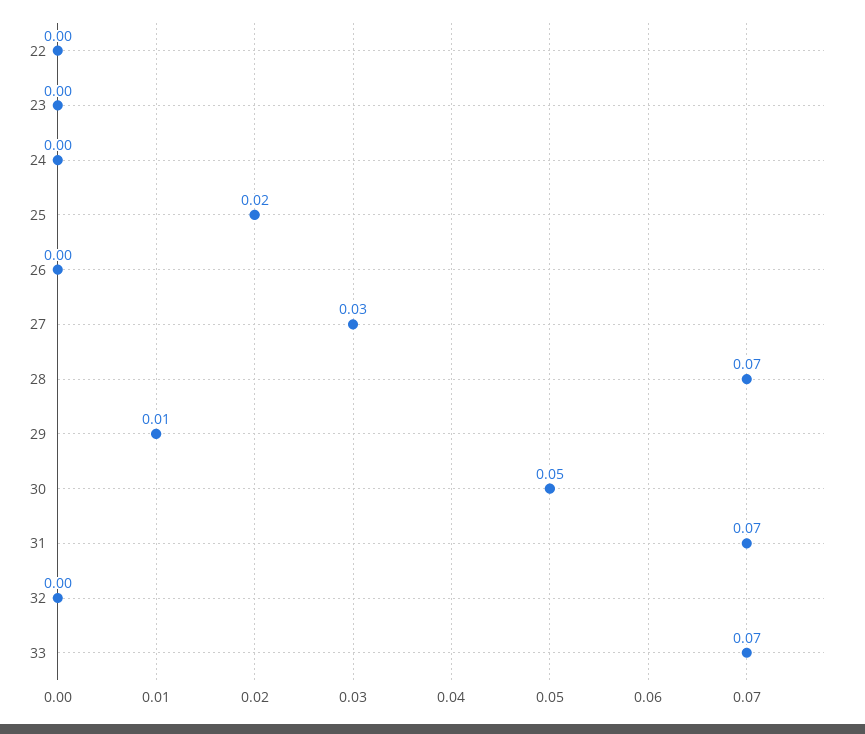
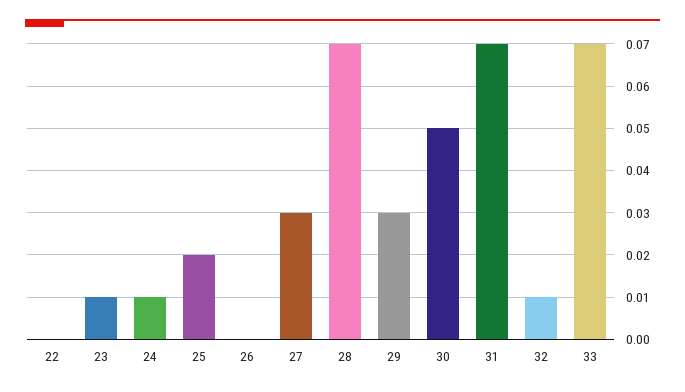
  {
    "22": 0,
-   "23": 0,
+   "23": 0.01,
-   "24": 0,
+   "24": 0.01,
    "25": 0.02,
    "26": 0,
    "27": 0.03,
    "28": 0.07,
-   "29": 0.01,
+   "29": 0.03,
    "30": 0.05,
    "31": 0.07,
-   "32": 0,
+   "32": 0.01,
    "33": 0.07
  }

